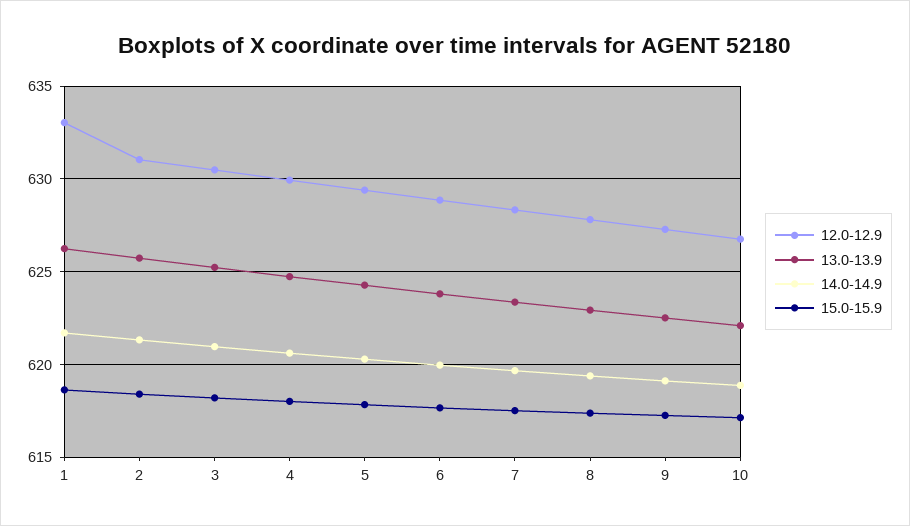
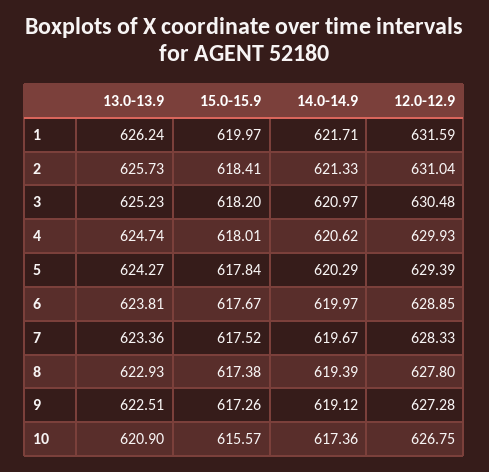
  {
    "12.0-12.9": {
-     "1": 633,
+     "1": 631.59,
      "2": 631.04,
      "3": 630.48,
      "4": 629.93,
      "5": 629.39,
      "6": 628.85,
      "7": 628.33,
      "8": 627.8,
      "9": 627.28,
      "10": 626.75
    },
    "13.0-13.9": {
      "1": 626.24,
      "2": 625.73,
      "3": 625.23,
      "4": 624.74,
      "5": 624.27,
      "6": 623.81,
      "7": 623.36,
      "8": 622.93,
      "9": 622.51,
-     "10": 622
+     "10": 620.9
    },
    "14.0-14.9": {
      "1": 621.71,
      "2": 621.33,
      "3": 620.97,
      "4": 620.62,
      "5": 620.29,
      "6": 619.97,
      "7": 619.67,
      "8": 619.39,
      "9": 619.12,
-     "10": 619
+     "10": 617.36
    },
    "15.0-15.9": {
-     "1": 618.5,
+     "1": 619.97,
      "2": 618.41,
      "3": 618.2,
      "4": 618.01,
      "5": 617.84,
      "6": 617.67,
      "7": 617.52,
      "8": 617.38,
      "9": 617.26,
-     "10": 617
+     "10": 615.57
    }
  }

